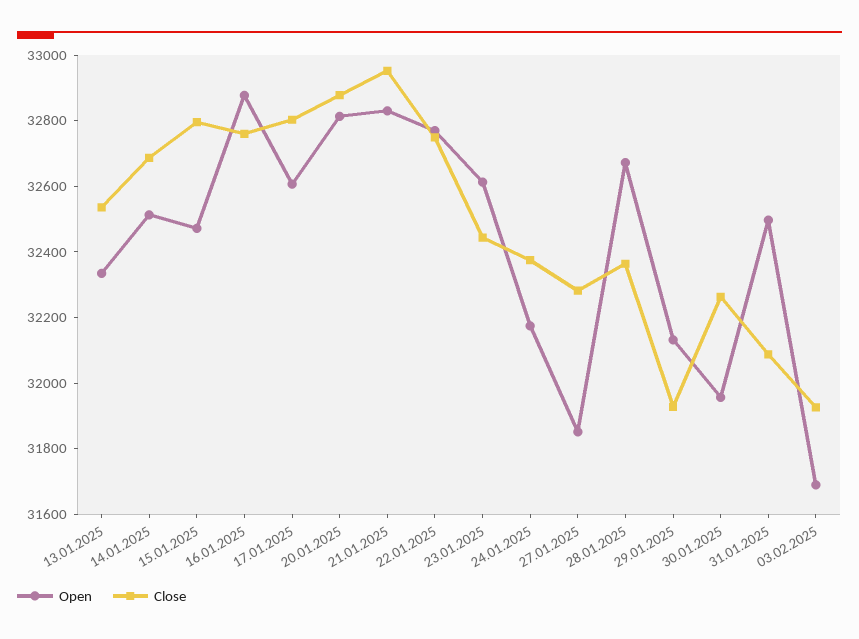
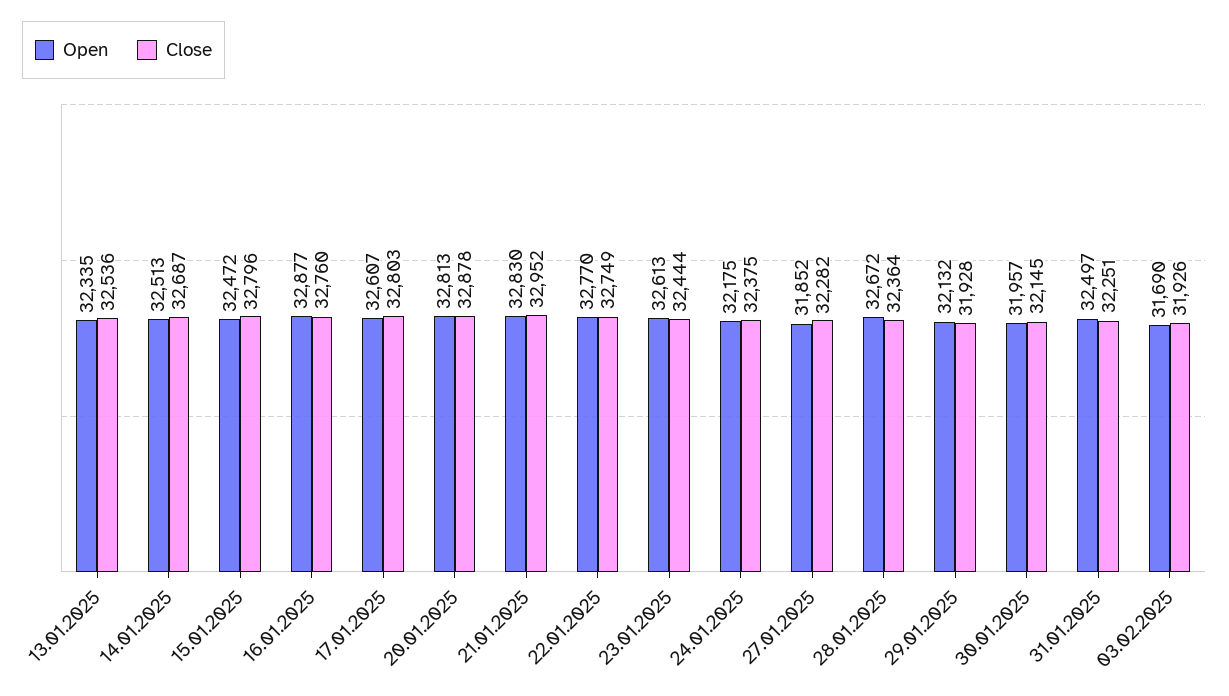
  {
    "Open": {
      "13.01.2025": 32335,
      "14.01.2025": 32513,
      "15.01.2025": 32472,
      "16.01.2025": 32877,
      "17.01.2025": 32607,
      "20.01.2025": 32813,
      "21.01.2025": 32830,
      "22.01.2025": 32770,
      "23.01.2025": 32613,
      "24.01.2025": 32175,
      "27.01.2025": 31852,
      "28.01.2025": 32672,
      "29.01.2025": 32132,
      "30.01.2025": 31957,
      "31.01.2025": 32497,
      "03.02.2025": 31690
    },
    "Close": {
      "13.01.2025": 32536,
      "14.01.2025": 32687,
      "15.01.2025": 32796,
      "16.01.2025": 32760,
      "17.01.2025": 32803,
      "20.01.2025": 32878,
      "21.01.2025": 32952,
      "22.01.2025": 32749,
      "23.01.2025": 32444,
      "24.01.2025": 32375,
      "27.01.2025": 32282,
      "28.01.2025": 32364,
      "29.01.2025": 31928,
-     "30.01.2025": 32250,
+     "30.01.2025": 32145,
-     "31.01.2025": 32100,
+     "31.01.2025": 32251,
      "03.02.2025": 31926
    }
  }

